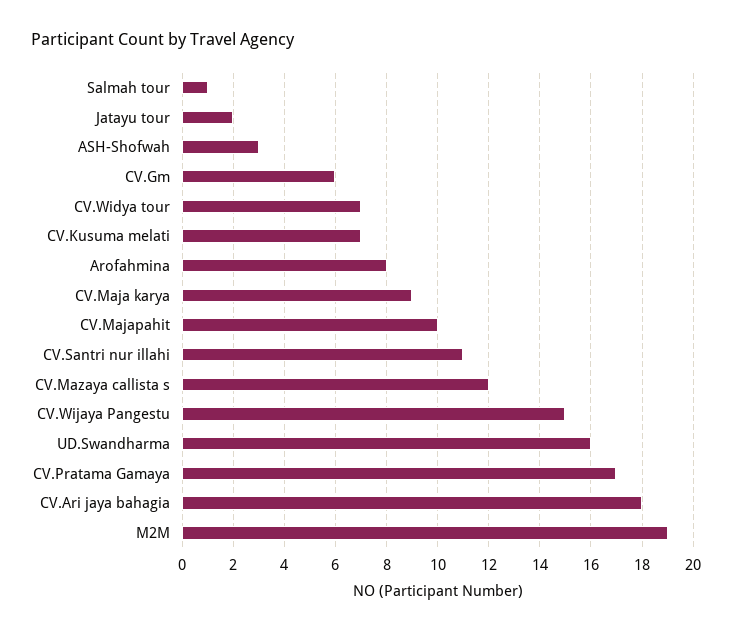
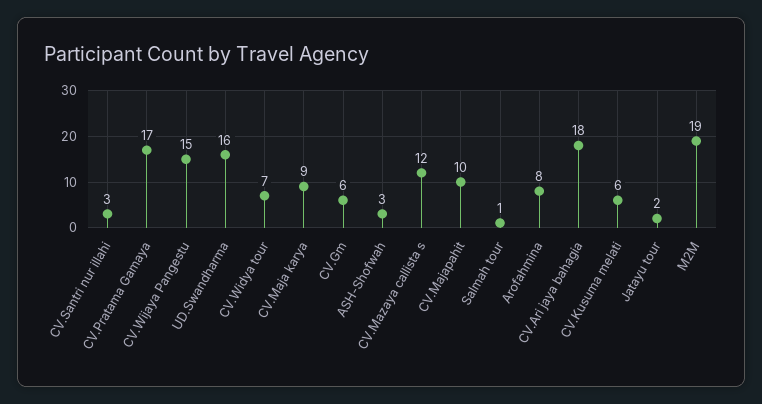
  {
    "Salmah tour": 1,
    "Jatayu tour": 2,
    "ASH-Shofwah": 3,
    "CV.Gm": 6,
    "CV.Widya tour": 7,
-   "CV.Kusuma melati": 7,
+   "CV.Kusuma melati": 6,
    "Arofahmina": 8,
    "CV.Maja karya": 9,
    "CV.Majapahit": 10,
-   "CV.Santri nur illahi": 11,
+   "CV.Santri nur illahi": 3,
    "CV.Mazaya callista s": 12,
    "CV.Wijaya Pangestu": 15,
    "UD.Swandharma": 16,
    "CV.Pratama Gamaya": 17,
    "CV.Ari jaya bahagia": 18,
    "M2M": 19
  }

